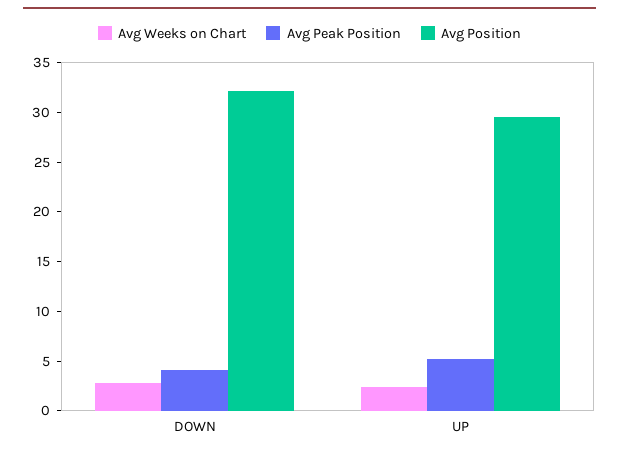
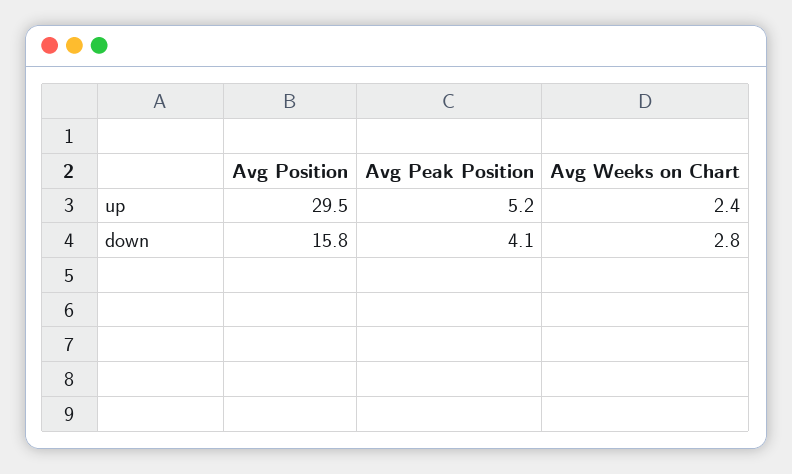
  {
    "Avg Weeks on Chart": {
      "DOWN": 2.8,
      "UP": 2.4
    },
    "Avg Peak Position": {
      "DOWN": 4.1,
      "UP": 5.2
    },
    "Avg Position": {
-     "DOWN": 32,
+     "DOWN": 15.8,
      "UP": 29.5
    }
  }

